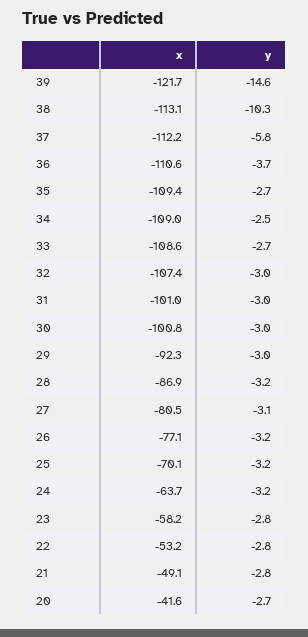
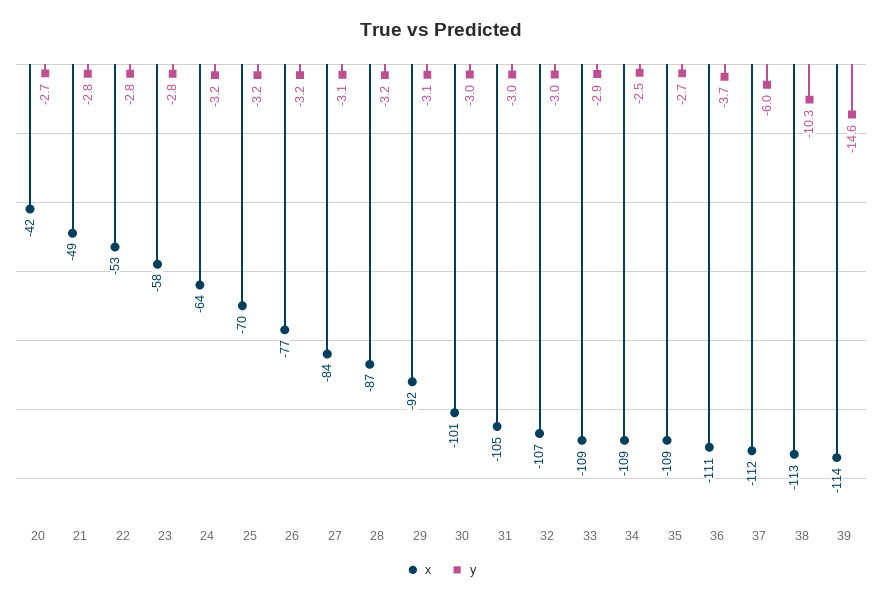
  {
    "x": {
-     "39": -121.7,
+     "39": -114,
      "38": -113.1,
      "37": -112.2,
      "36": -110.6,
      "35": -109.4,
      "34": -109,
      "33": -108.6,
      "32": -107.4,
-     "31": -101,
+     "31": -105,
      "30": -100.8,
      "29": -92.3,
      "28": -86.9,
-     "27": -80.5,
+     "27": -84,
      "26": -77.1,
      "25": -70.1,
      "24": -63.7,
      "23": -58.2,
      "22": -53.2,
      "21": -49.1,
      "20": -41.6
    },
    "y": {
      "39": -14.6,
      "38": -10.3,
-     "37": -5.8,
+     "37": -6,
      "36": -3.7,
      "35": -2.7,
      "34": -2.5,
-     "33": -2.7,
+     "33": -2.9,
      "32": -3,
      "31": -3,
      "30": -3,
-     "29": -3,
+     "29": -3.1,
      "28": -3.2,
      "27": -3.1,
      "26": -3.2,
      "25": -3.2,
      "24": -3.2,
      "23": -2.8,
      "22": -2.8,
      "21": -2.8,
      "20": -2.7
    }
  }

